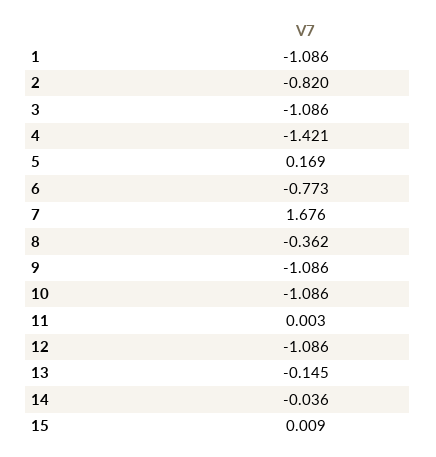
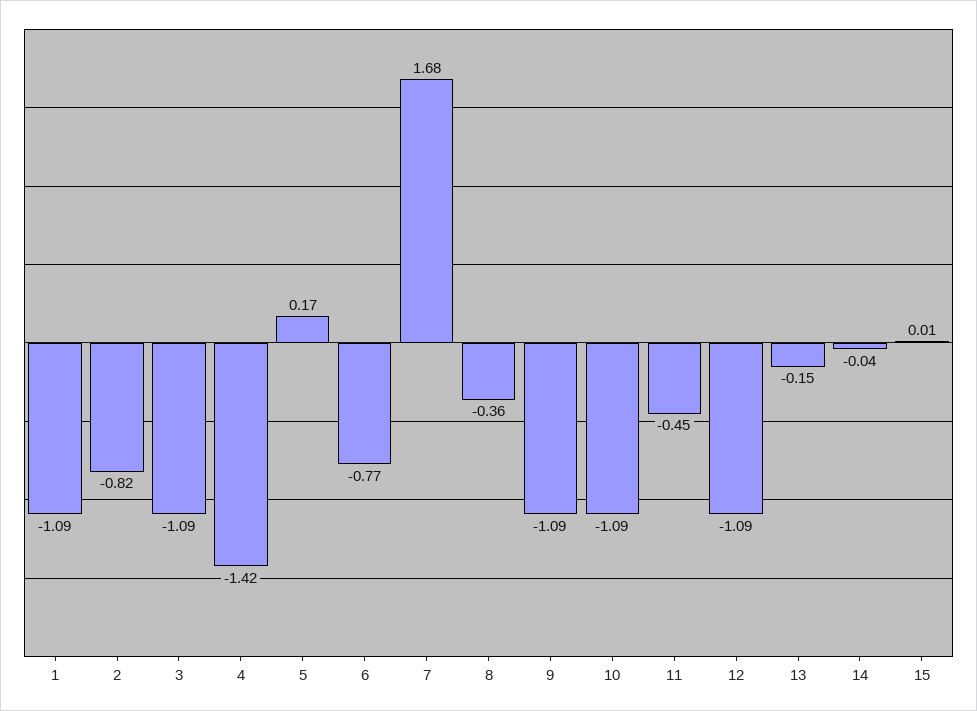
  {
    "1": -1.086,
    "2": -0.82,
    "3": -1.086,
    "4": -1.421,
    "5": 0.169,
    "6": -0.773,
    "7": 1.676,
    "8": -0.362,
    "9": -1.086,
    "10": -1.086,
-   "11": 0.003,
+   "11": -0.45,
    "12": -1.086,
    "13": -0.145,
    "14": -0.036,
    "15": 0.009
  }

